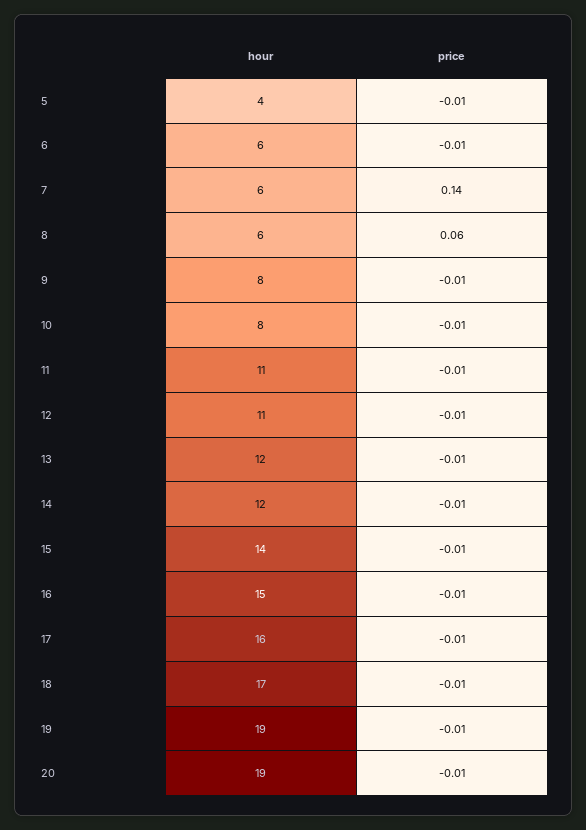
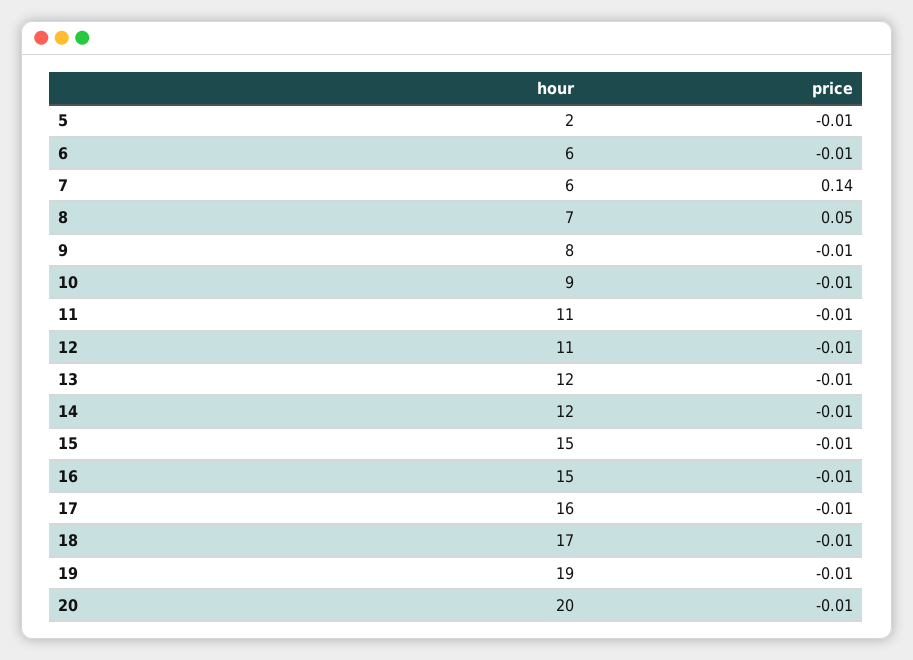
  {
    "hour": {
-     "5": 4,
+     "5": 2,
      "6": 6,
      "7": 6,
-     "8": 6,
+     "8": 7,
      "9": 8,
-     "10": 8,
+     "10": 9,
      "11": 11,
      "12": 11,
      "13": 12,
      "14": 12,
-     "15": 14,
+     "15": 15,
      "16": 15,
      "17": 16,
      "18": 17,
      "19": 19,
-     "20": 19
+     "20": 20
    },
    "price": {
      "5": -0.01,
      "6": -0.01,
      "7": 0.14,
-     "8": 0.06,
+     "8": 0.05,
      "9": -0.01,
      "10": -0.01,
      "11": -0.01,
      "12": -0.01,
      "13": -0.01,
      "14": -0.01,
      "15": -0.01,
      "16": -0.01,
      "17": -0.01,
      "18": -0.01,
      "19": -0.01,
      "20": -0.01
    }
  }

